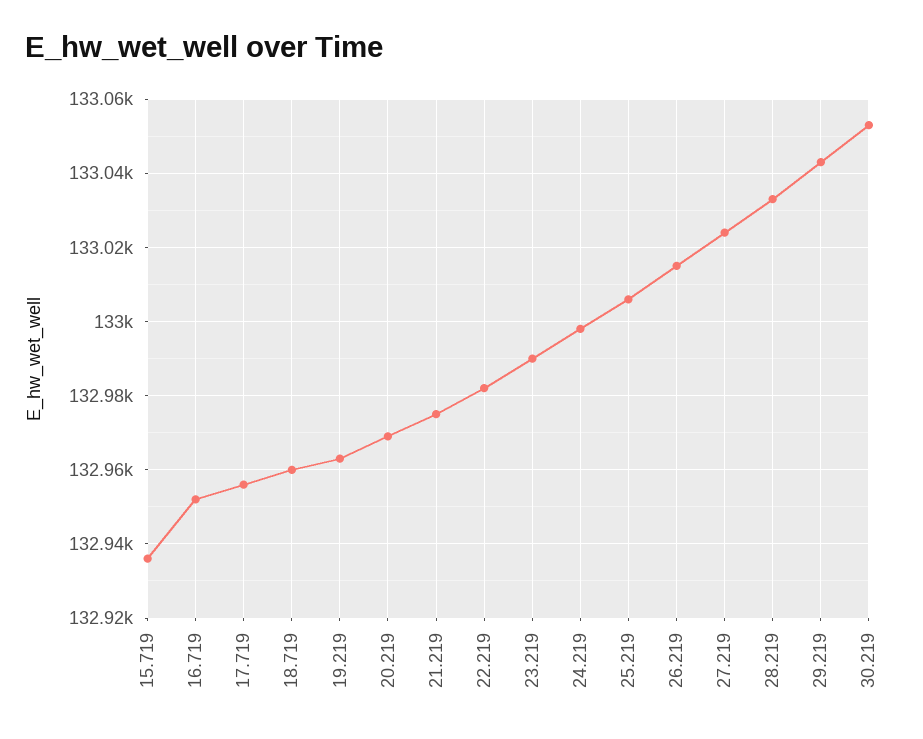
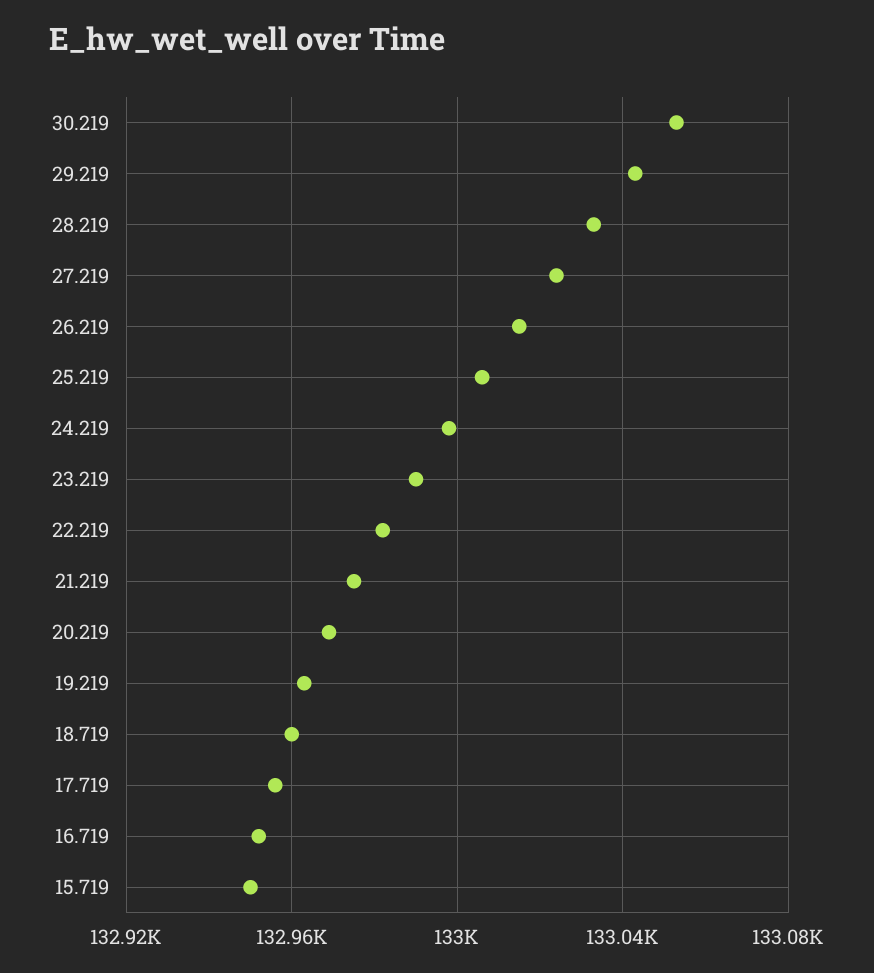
  {
-   "15.719": 132935,
+   "15.719": 132950,
    "16.719": 132950,
    "17.719": 132955,
    "18.719": 132960,
    "19.219": 132965,
    "20.219": 132970,
    "21.219": 132975,
    "22.219": 132980,
    "23.219": 132990,
    "24.219": 133000,
    "25.219": 133005,
    "26.219": 133015,
    "27.219": 133025,
    "28.219": 133035,
    "29.219": 133045,
    "30.219": 133055
  }

